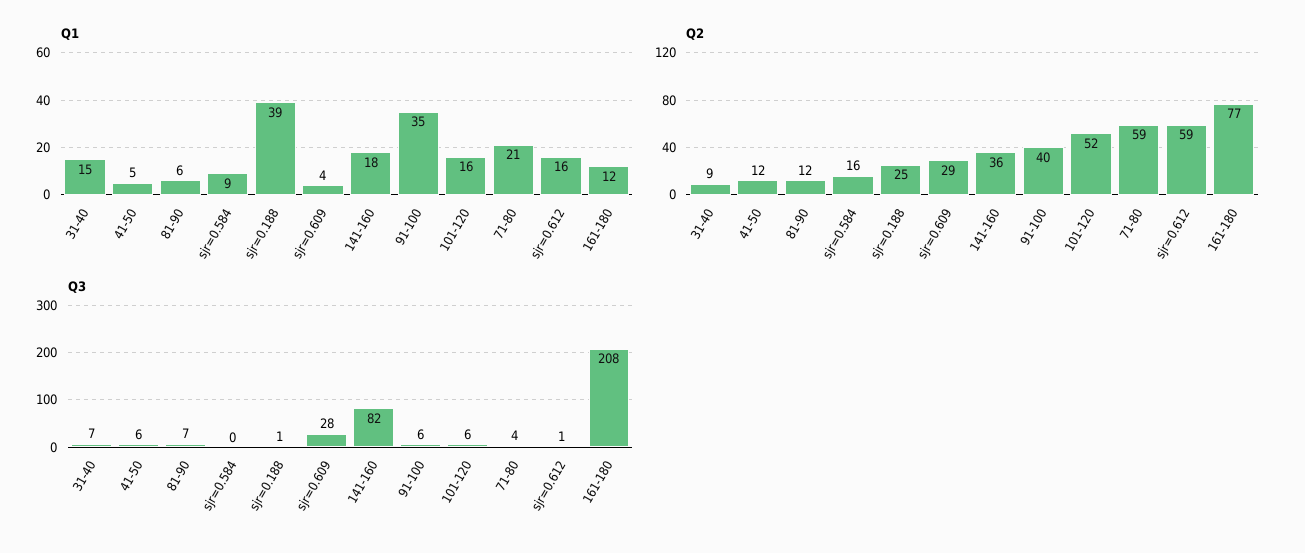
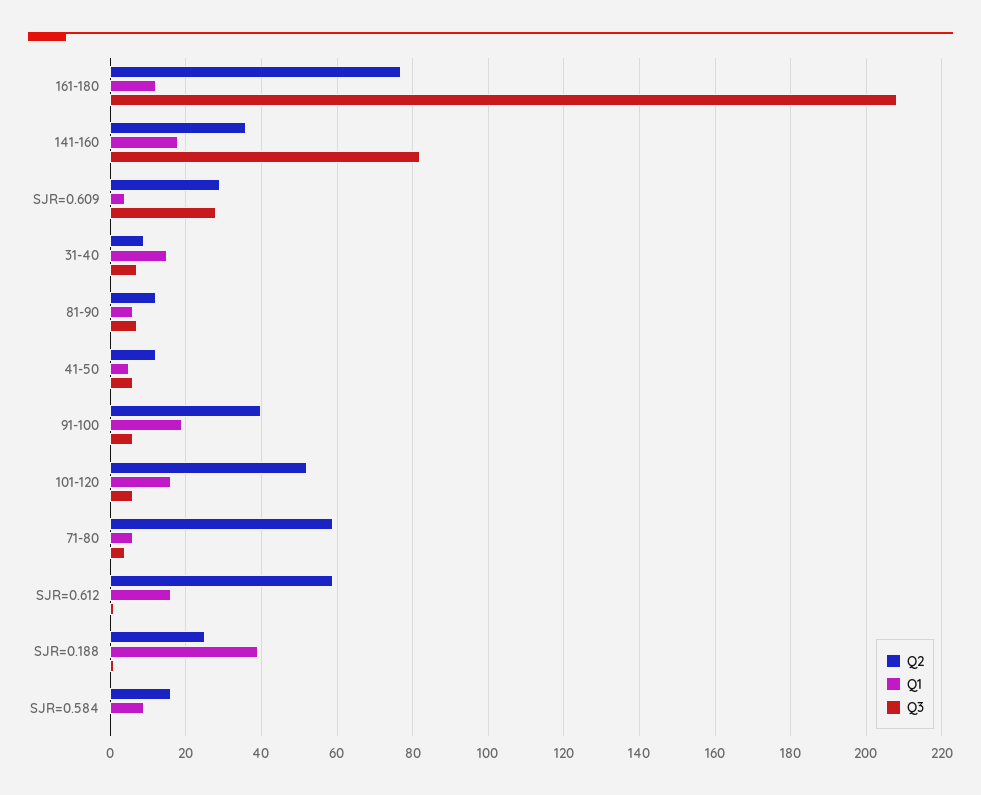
  {
    "Q1": {
      "31-40": 15,
      "41-50": 5,
      "81-90": 6,
      "sjr=0.584": 9,
      "sjr=0.188": 39,
      "sjr=0.609": 4,
      "141-160": 18,
-     "91-100": 35,
+     "91-100": 20,
      "101-120": 16,
-     "71-80": 21,
+     "71-80": 5,
      "sjr=0.612": 16,
      "161-180": 12
    },
    "Q2": {
      "31-40": 9,
      "41-50": 12,
      "81-90": 12,
      "sjr=0.584": 16,
      "sjr=0.188": 25,
      "sjr=0.609": 29,
      "141-160": 36,
      "91-100": 40,
      "101-120": 52,
      "71-80": 59,
      "sjr=0.612": 59,
      "161-180": 77
    },
    "Q3": {
      "31-40": 7,
      "41-50": 6,
      "81-90": 7,
      "sjr=0.584": 0,
      "sjr=0.188": 1,
      "sjr=0.609": 28,
      "141-160": 82,
      "91-100": 6,
      "101-120": 6,
      "71-80": 4,
      "sjr=0.612": 1,
      "161-180": 208
    }
  }

